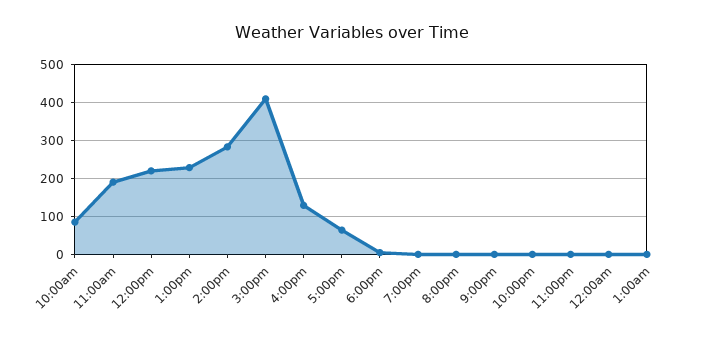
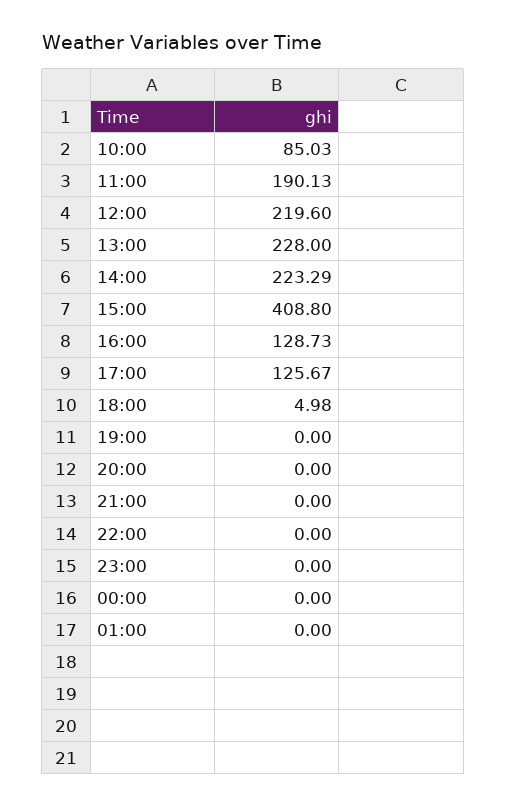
  {
    "10:00am": 85.03,
    "11:00am": 190.13,
    "12:00pm": 219.6,
    "1:00pm": 228,
-   "2:00pm": 280,
+   "2:00pm": 223.29,
    "3:00pm": 408.8,
    "4:00pm": 128.73,
-   "5:00pm": 60,
+   "5:00pm": 125.67,
    "6:00pm": 4.98,
    "7:00pm": 0,
    "8:00pm": 0,
    "9:00pm": 0,
    "10:00pm": 0,
    "11:00pm": 0,
    "12:00am": 0,
    "1:00am": 0
  }

